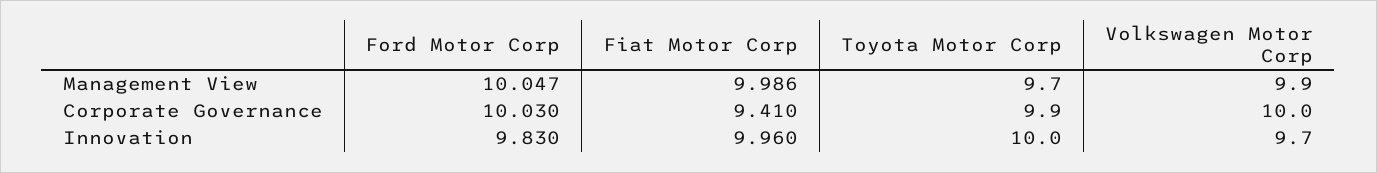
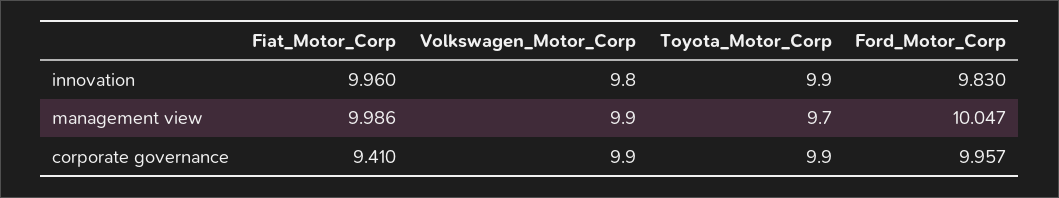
  {
    "Ford Motor Corp": {
      "Management View": 10.047,
-     "Corporate Governance": 10.03,
+     "Corporate Governance": 9.957,
      "Innovation": 9.83
    },
    "Fiat Motor Corp": {
      "Management View": 9.986,
      "Corporate Governance": 9.41,
      "Innovation": 9.96
    },
    "Toyota Motor Corp": {
      "Management View": 9.7,
      "Corporate Governance": 9.9,
-     "Innovation": 10
+     "Innovation": 9.9
    },
    "Volkswagen Motor Corp": {
      "Management View": 9.9,
-     "Corporate Governance": 10,
+     "Corporate Governance": 9.9,
-     "Innovation": 9.7
+     "Innovation": 9.8
    }
  }

